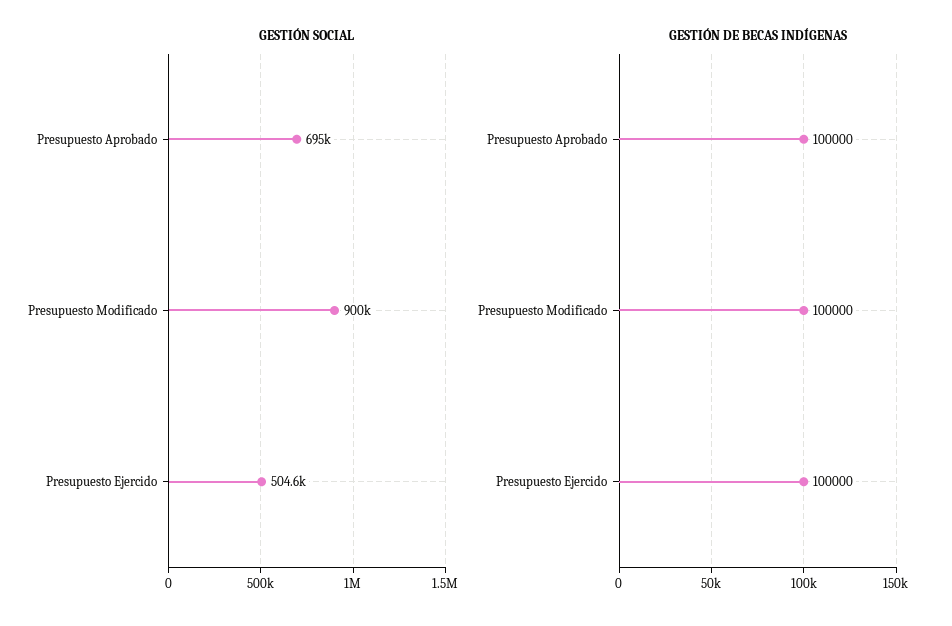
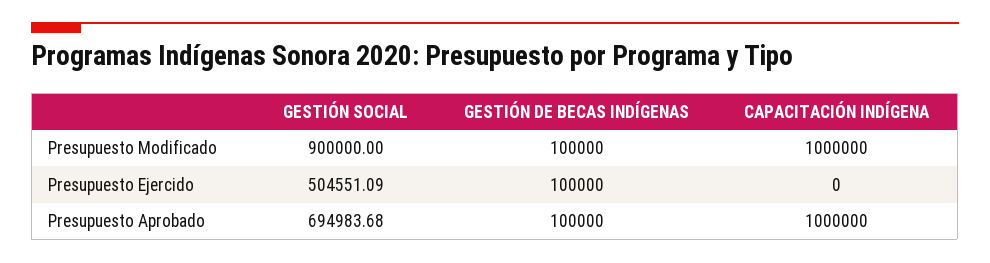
  {
    "GESTIÓN SOCIAL": {
      "Presupuesto Aprobado": 694983.68,
      "Presupuesto Modificado": 900000,
      "Presupuesto Ejercido": 504551.09
    },
    "GESTIÓN DE BECAS INDÍGENAS": {
      "Presupuesto Aprobado": 100000,
      "Presupuesto Modificado": 100000,
      "Presupuesto Ejercido": 100000
-   }
+   },
+   "CAPACITACIÓN INDÍGENA": {
+     "Presupuesto Modificado": 1000000,
+     "Presupuesto Ejercido": 0,
+     "Presupuesto Aprobado": 1000000
+   }
  }

